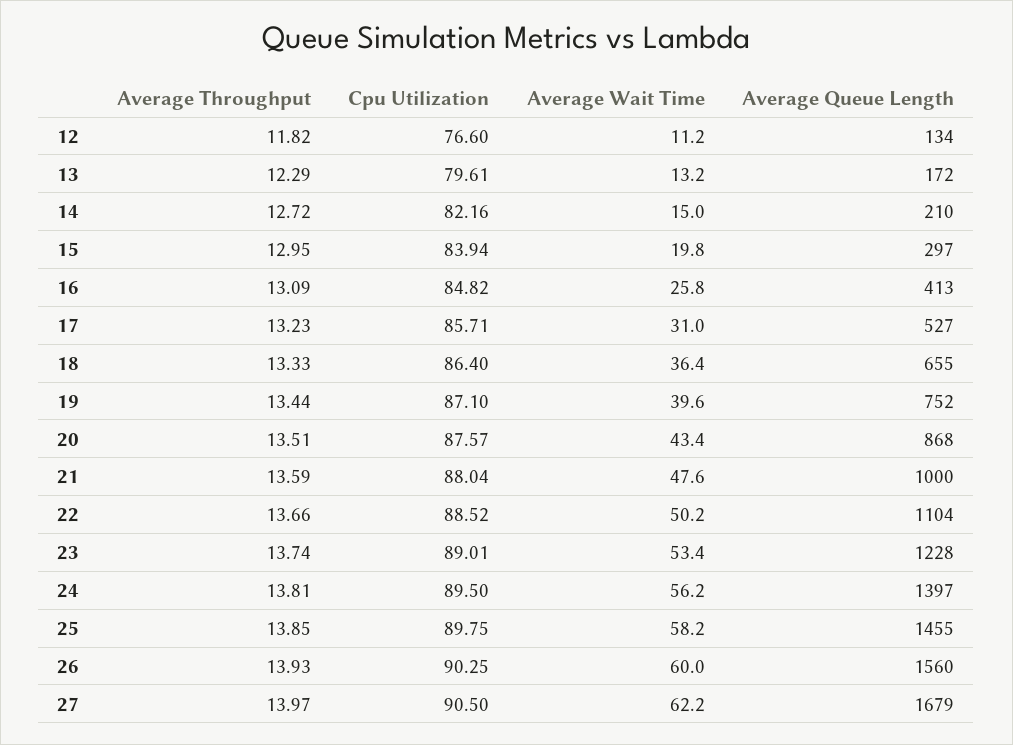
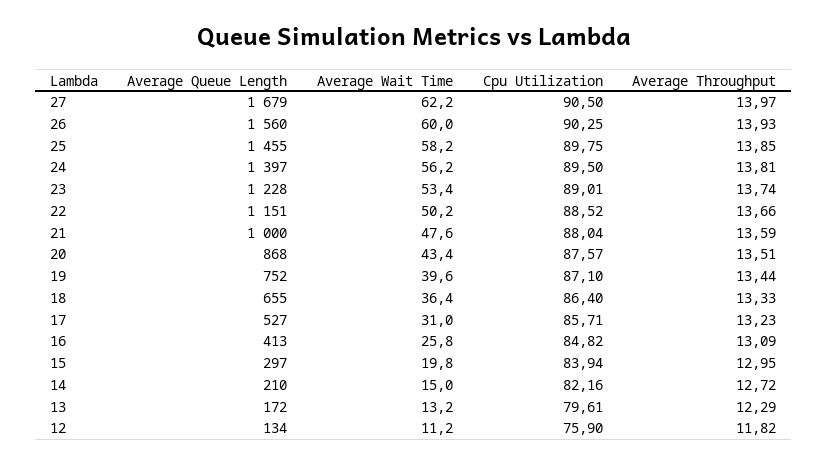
  {
    "Average Throughput": {
      "12": 11.82,
      "13": 12.29,
      "14": 12.72,
      "15": 12.95,
      "16": 13.09,
      "17": 13.23,
      "18": 13.33,
      "19": 13.44,
      "20": 13.51,
      "21": 13.59,
      "22": 13.66,
      "23": 13.74,
      "24": 13.81,
      "25": 13.85,
      "26": 13.93,
      "27": 13.97
    },
    "Cpu Utilization": {
-     "12": 76.6,
+     "12": 75.9,
      "13": 79.61,
      "14": 82.16,
      "15": 83.94,
      "16": 84.82,
      "17": 85.71,
      "18": 86.4,
      "19": 87.1,
      "20": 87.57,
      "21": 88.04,
      "22": 88.52,
      "23": 89.01,
      "24": 89.5,
      "25": 89.75,
      "26": 90.25,
      "27": 90.5
    },
    "Average Wait Time": {
      "12": 11.2,
      "13": 13.2,
      "14": 15,
      "15": 19.8,
      "16": 25.8,
      "17": 31,
      "18": 36.4,
      "19": 39.6,
      "20": 43.4,
      "21": 47.6,
      "22": 50.2,
      "23": 53.4,
      "24": 56.2,
      "25": 58.2,
      "26": 60,
      "27": 62.2
    },
    "Average Queue Length": {
      "12": 134,
      "13": 172,
      "14": 210,
      "15": 297,
      "16": 413,
      "17": 527,
      "18": 655,
      "19": 752,
      "20": 868,
      "21": 1000,
-     "22": 1104,
+     "22": 1151,
      "23": 1228,
      "24": 1397,
      "25": 1455,
      "26": 1560,
      "27": 1679
    }
  }

